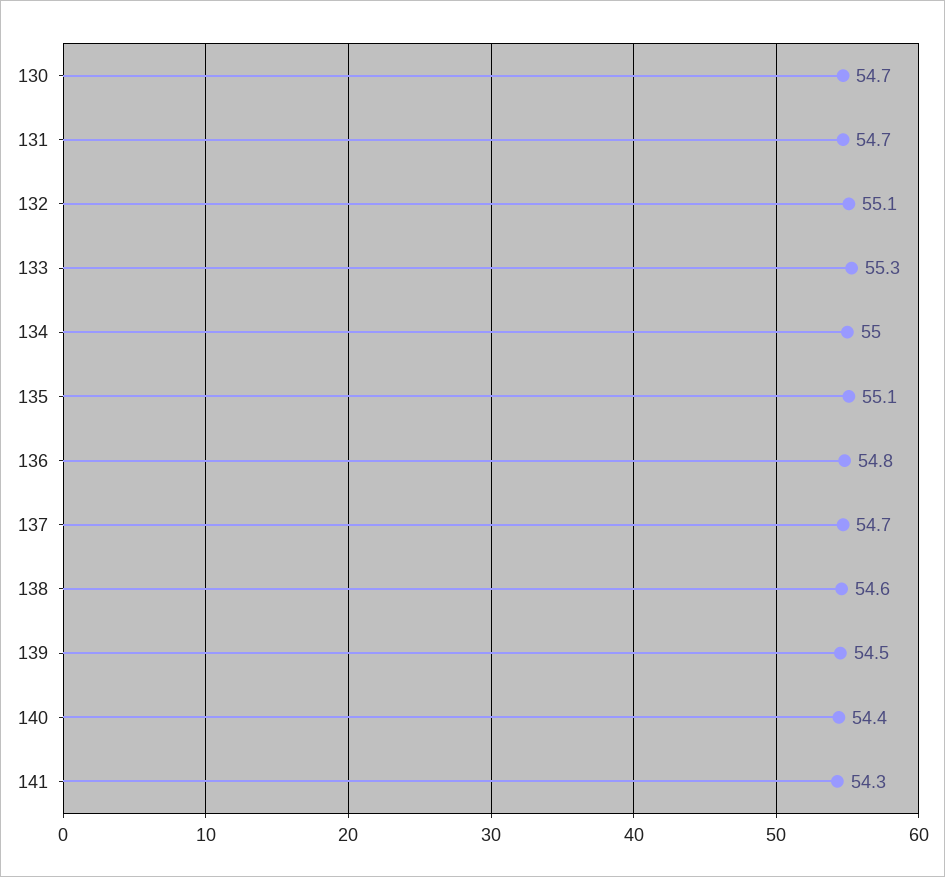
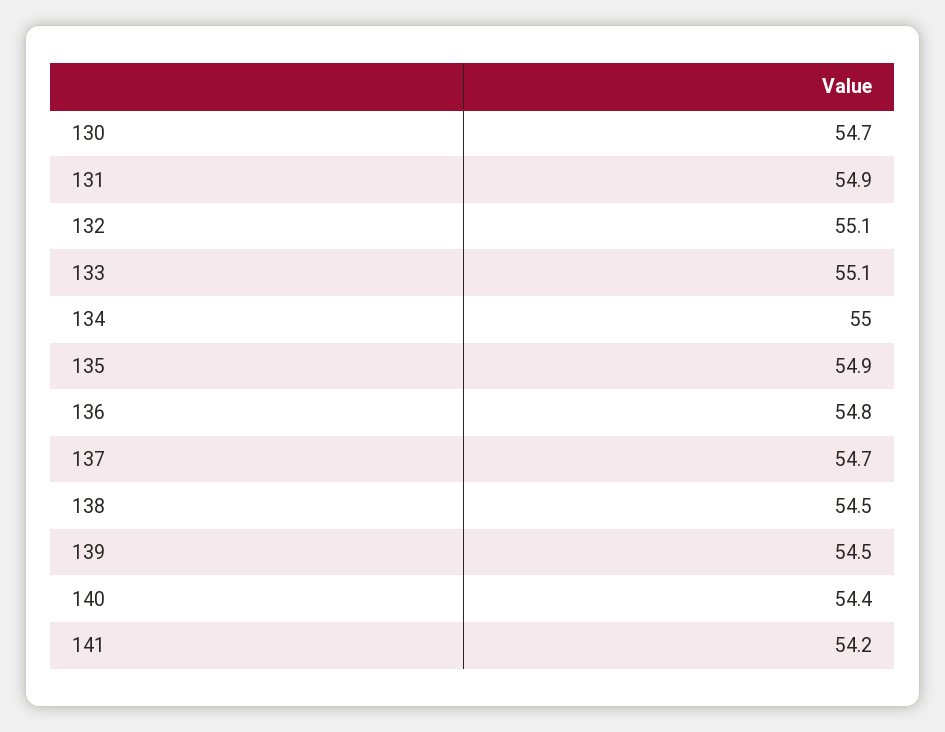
  {
    "130": 54.7,
-   "131": 54.7,
+   "131": 54.9,
    "132": 55.1,
-   "133": 55.3,
+   "133": 55.1,
    "134": 55,
-   "135": 55.1,
+   "135": 54.9,
    "136": 54.8,
    "137": 54.7,
-   "138": 54.6,
+   "138": 54.5,
    "139": 54.5,
    "140": 54.4,
-   "141": 54.3
+   "141": 54.2
  }

